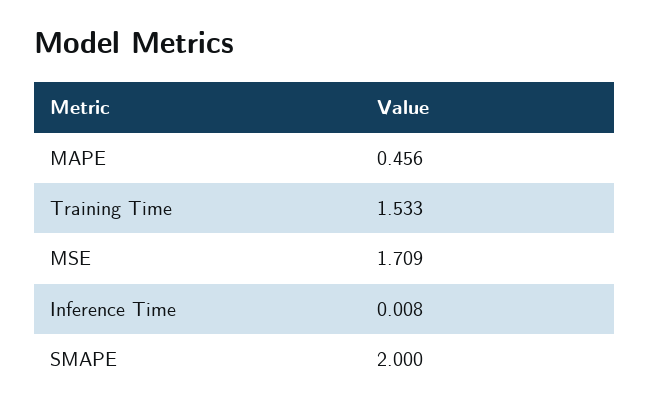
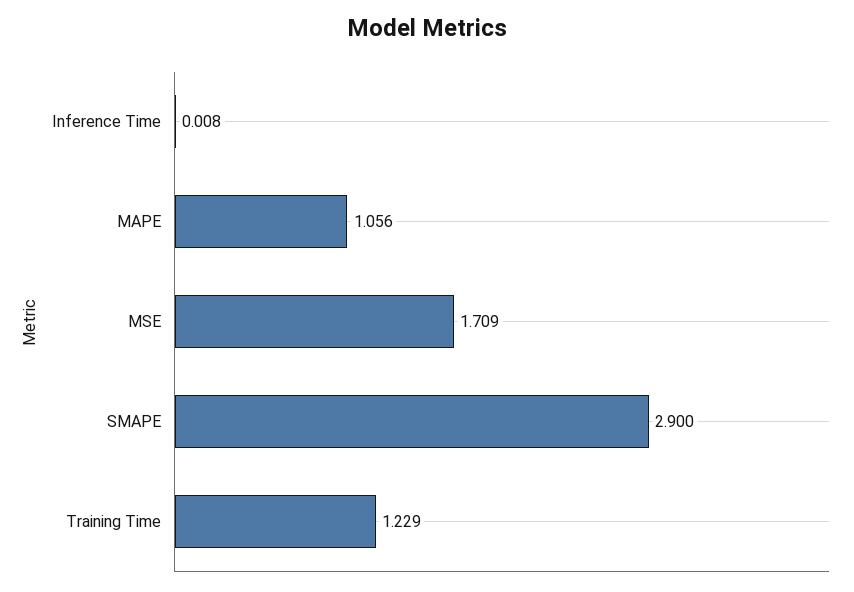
  {
-   "MAPE": 0.456,
+   "MAPE": 1.056,
-   "Training Time": 1.533,
+   "Training Time": 1.229,
    "MSE": 1.709,
    "Inference Time": 0.008,
-   "SMAPE": 2
+   "SMAPE": 2.9
  }

